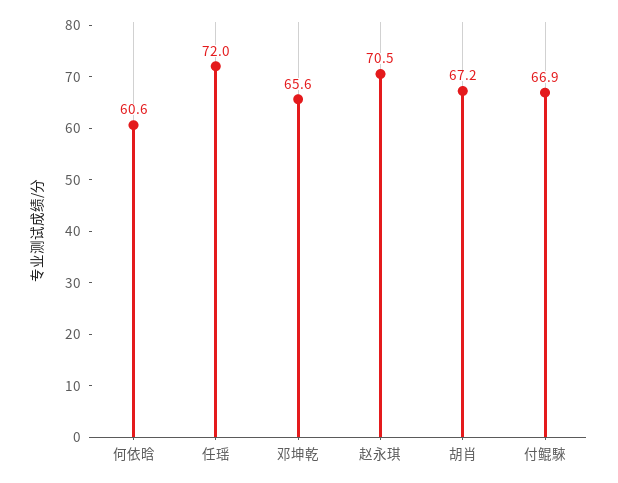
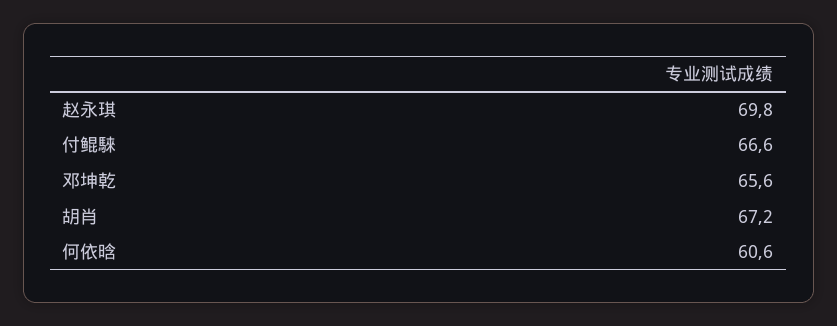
  {
    "何依晗": 60.6,
-   "任瑶": 72,
    "邓坤乾": 65.6,
-   "赵永琪": 70.5,
+   "赵永琪": 69.8,
    "胡肖": 67.2,
-   "付鲲騋": 66.9
+   "付鲲騋": 66.6
  }

